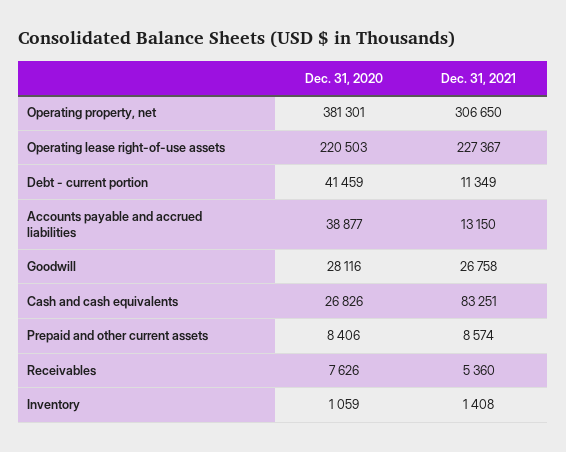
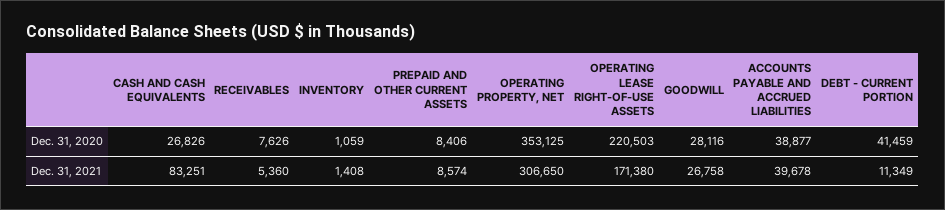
  {
    "Dec. 31, 2020": {
-     "Operating property, net": 381301,
+     "Operating property, net": 353125,
      "Operating lease right-of-use assets": 220503,
      "Debt - current portion": 41459,
      "Accounts payable and accrued liabilities": 38877,
      "Goodwill": 28116,
      "Cash and cash equivalents": 26826,
      "Prepaid and other current assets": 8406,
      "Receivables": 7626,
      "Inventory": 1059
    },
    "Dec. 31, 2021": {
      "Operating property, net": 306650,
-     "Operating lease right-of-use assets": 227367,
+     "Operating lease right-of-use assets": 171380,
      "Debt - current portion": 11349,
-     "Accounts payable and accrued liabilities": 13150,
+     "Accounts payable and accrued liabilities": 39678,
      "Goodwill": 26758,
      "Cash and cash equivalents": 83251,
      "Prepaid and other current assets": 8574,
      "Receivables": 5360,
      "Inventory": 1408
    }
  }

